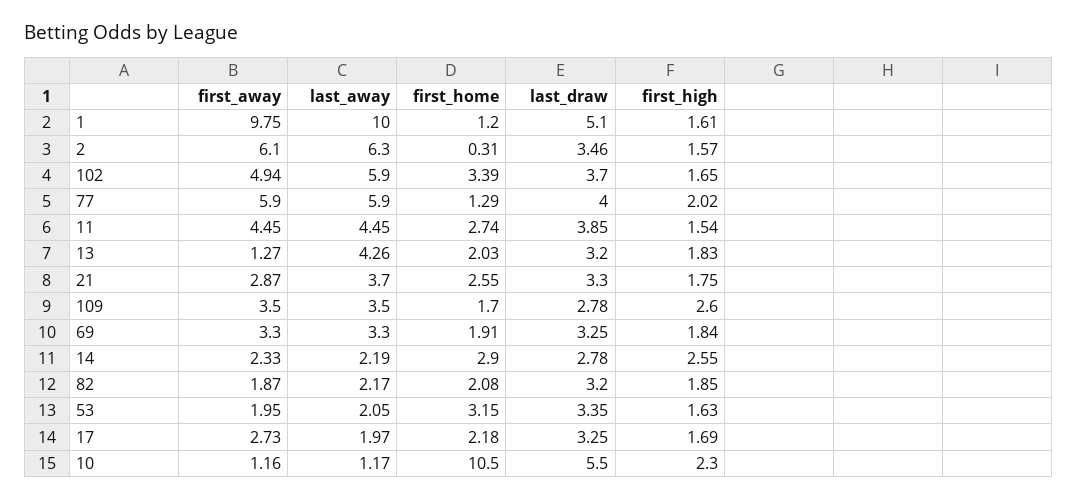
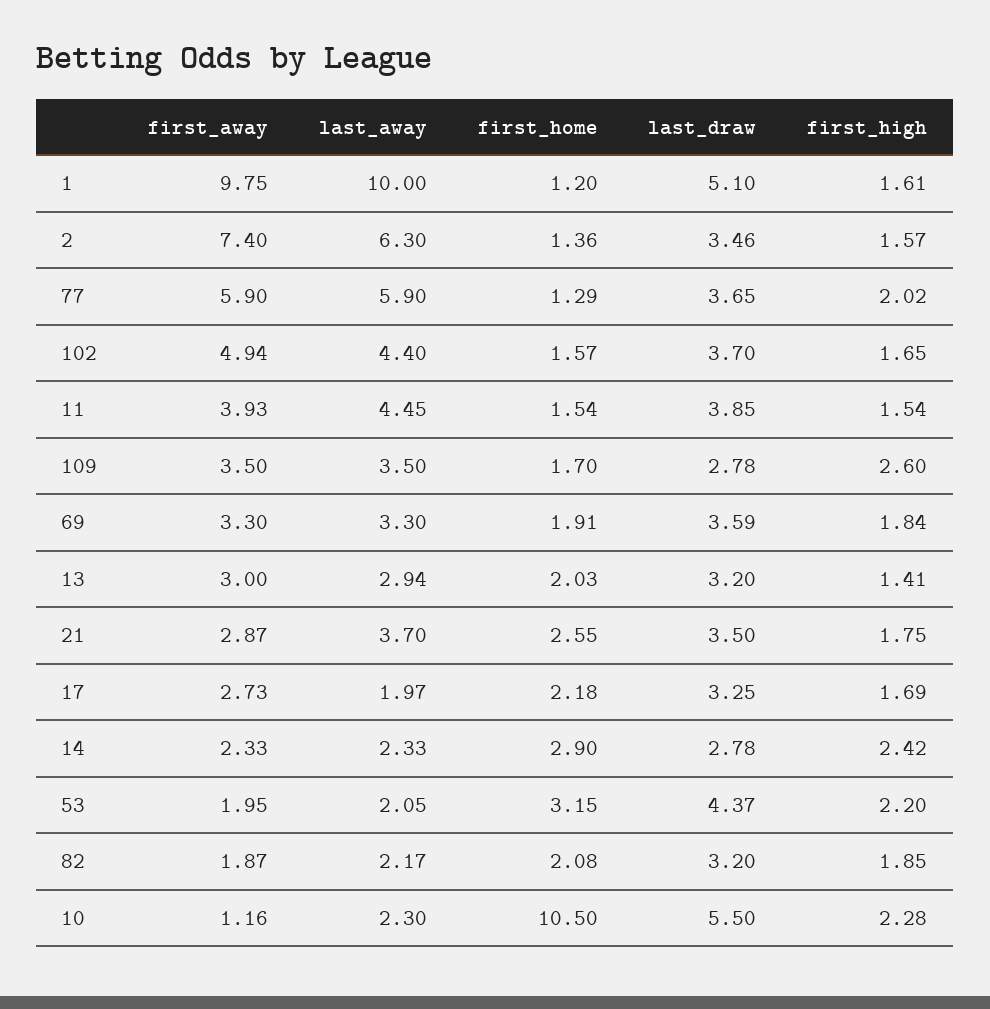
  {
    "first_away": {
      "1": 9.75,
-     "2": 6.1,
+     "2": 7.4,
      "102": 4.94,
      "77": 5.9,
-     "11": 4.45,
+     "11": 3.93,
-     "13": 1.27,
+     "13": 3,
      "21": 2.87,
      "109": 3.5,
      "69": 3.3,
      "14": 2.33,
      "82": 1.87,
      "53": 1.95,
      "17": 2.73,
      "10": 1.16
    },
    "last_away": {
      "1": 10,
      "2": 6.3,
-     "102": 5.9,
+     "102": 4.4,
      "77": 5.9,
      "11": 4.45,
-     "13": 4.26,
+     "13": 2.94,
      "21": 3.7,
      "109": 3.5,
      "69": 3.3,
-     "14": 2.19,
+     "14": 2.33,
      "82": 2.17,
      "53": 2.05,
      "17": 1.97,
-     "10": 1.17
+     "10": 2.3
    },
    "first_home": {
      "1": 1.2,
-     "2": 0.31,
+     "2": 1.36,
-     "102": 3.39,
+     "102": 1.57,
      "77": 1.29,
-     "11": 2.74,
+     "11": 1.54,
      "13": 2.03,
      "21": 2.55,
      "109": 1.7,
      "69": 1.91,
      "14": 2.9,
      "82": 2.08,
      "53": 3.15,
      "17": 2.18,
      "10": 10.5
    },
    "last_draw": {
      "1": 5.1,
      "2": 3.46,
      "102": 3.7,
-     "77": 4,
+     "77": 3.65,
      "11": 3.85,
      "13": 3.2,
-     "21": 3.3,
+     "21": 3.5,
      "109": 2.78,
-     "69": 3.25,
+     "69": 3.59,
      "14": 2.78,
      "82": 3.2,
-     "53": 3.35,
+     "53": 4.37,
      "17": 3.25,
      "10": 5.5
    },
    "first_high": {
      "1": 1.61,
      "2": 1.57,
      "102": 1.65,
      "77": 2.02,
      "11": 1.54,
-     "13": 1.83,
+     "13": 1.41,
      "21": 1.75,
      "109": 2.6,
      "69": 1.84,
-     "14": 2.55,
+     "14": 2.42,
      "82": 1.85,
-     "53": 1.63,
+     "53": 2.2,
      "17": 1.69,
-     "10": 2.3
+     "10": 2.28
    }
  }

